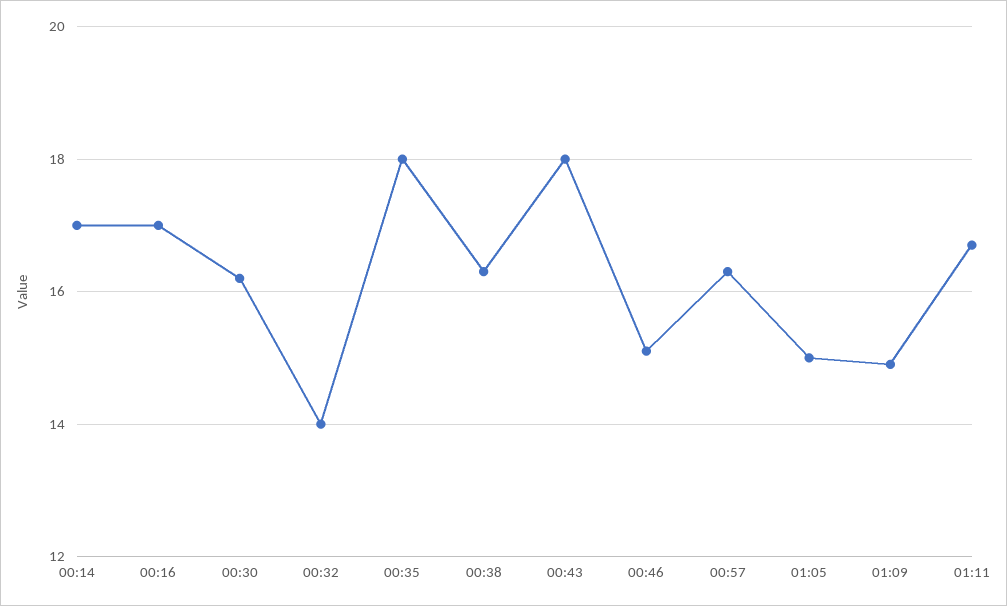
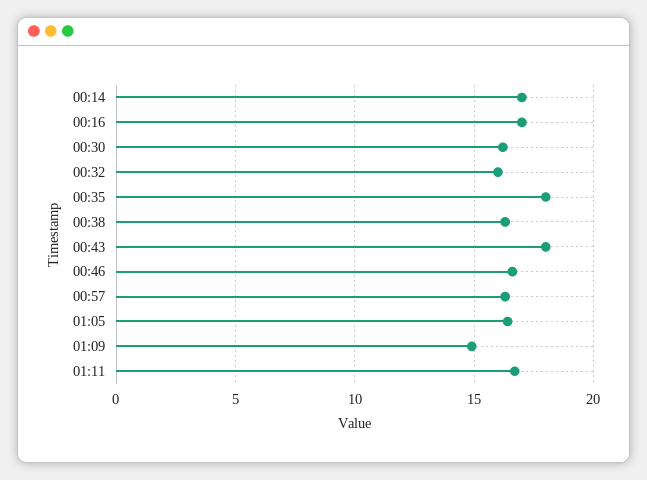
  {
    "00:14": 17,
    "00:16": 17,
    "00:30": 16,
-   "00:32": 14,
+   "00:32": 16,
    "00:35": 18,
    "00:38": 16.5,
    "00:43": 18,
-   "00:46": 15,
+   "00:46": 16.5,
    "00:57": 16.5,
-   "01:05": 15,
+   "01:05": 16.5,
    "01:09": 15,
    "01:11": 16.5
  }

